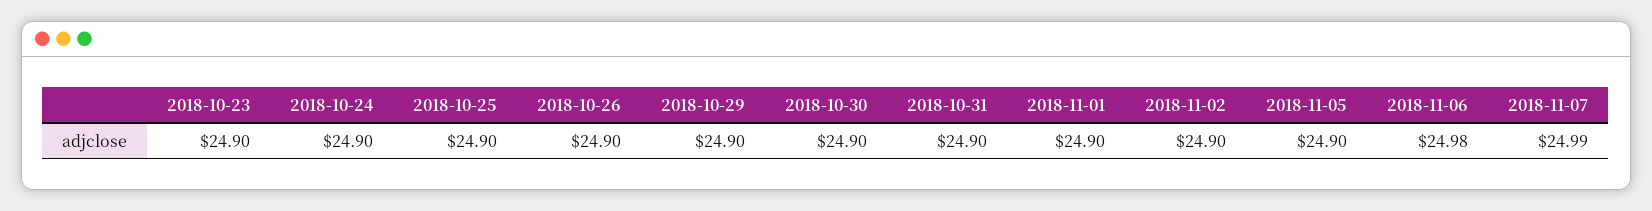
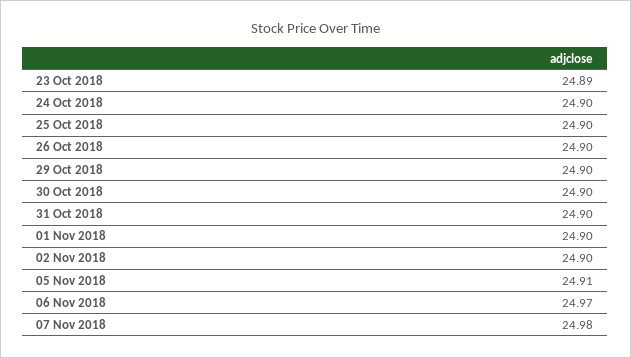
  {
-   "2018-10-23": 24.9,
+   "2018-10-23": 24.89,
    "2018-10-24": 24.9,
    "2018-10-25": 24.9,
    "2018-10-26": 24.9,
    "2018-10-29": 24.9,
    "2018-10-30": 24.9,
    "2018-10-31": 24.9,
    "2018-11-01": 24.9,
    "2018-11-02": 24.9,
-   "2018-11-05": 24.9,
+   "2018-11-05": 24.91,
-   "2018-11-06": 24.98,
+   "2018-11-06": 24.97,
-   "2018-11-07": 24.99
+   "2018-11-07": 24.98
  }

